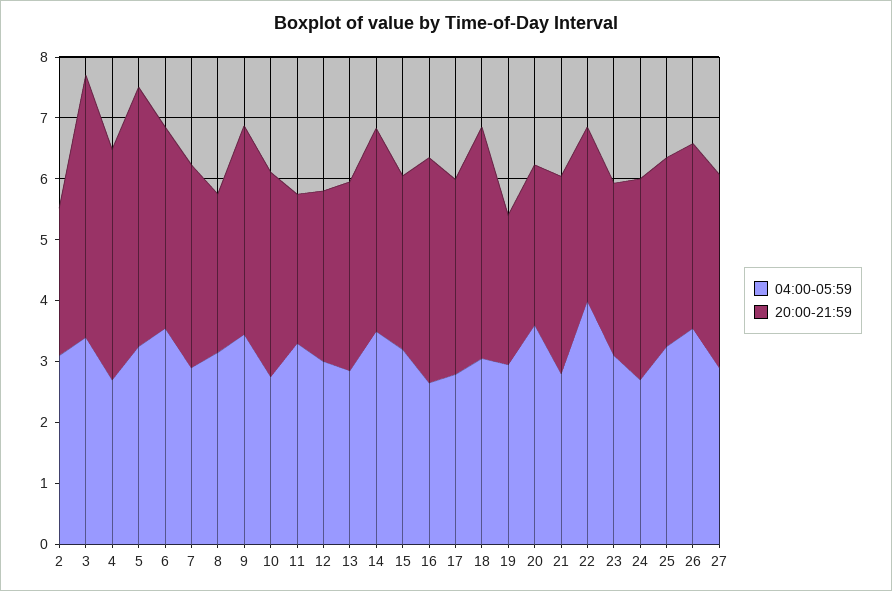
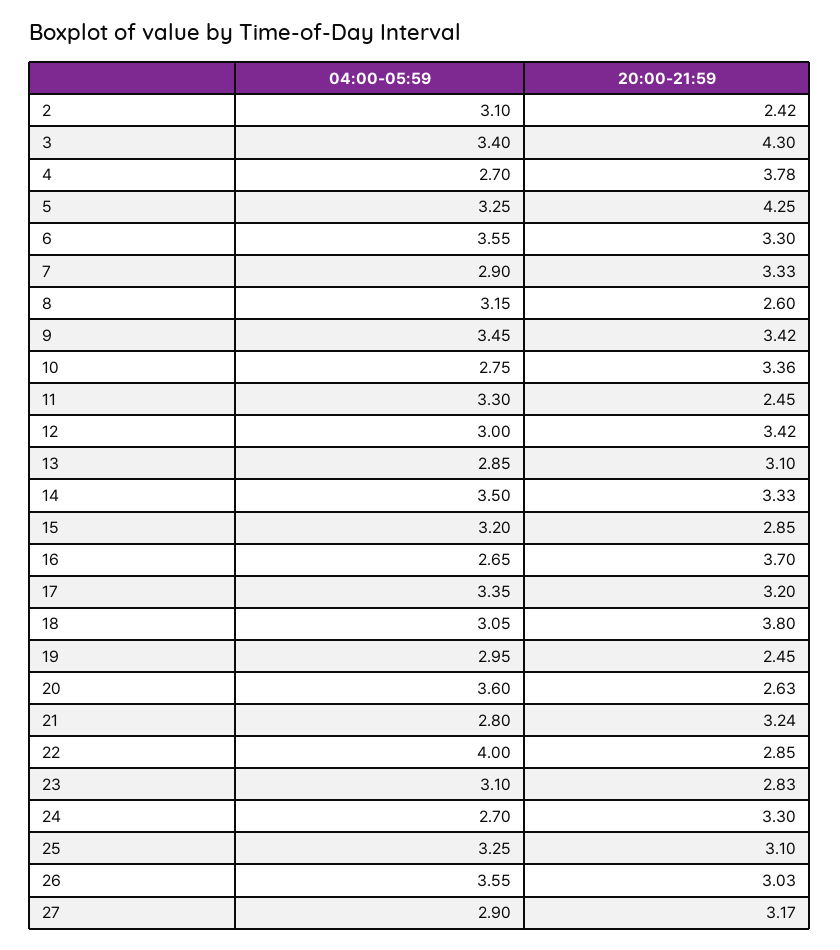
  {
    "04:00-05:59": {
      "2": 3.1,
      "3": 3.4,
      "4": 2.7,
      "5": 3.25,
      "6": 3.55,
      "7": 2.9,
      "8": 3.15,
      "9": 3.45,
      "10": 2.75,
      "11": 3.3,
      "12": 3,
      "13": 2.85,
      "14": 3.5,
      "15": 3.2,
      "16": 2.65,
-     "17": 2.8,
+     "17": 3.35,
      "18": 3.05,
      "19": 2.95,
      "20": 3.6,
      "21": 2.8,
      "22": 4,
      "23": 3.1,
      "24": 2.7,
      "25": 3.25,
      "26": 3.55,
      "27": 2.9
    },
    "20:00-21:59": {
      "2": 2.42,
      "3": 4.3,
      "4": 3.78,
      "5": 4.25,
      "6": 3.3,
      "7": 3.33,
      "8": 2.6,
      "9": 3.42,
      "10": 3.36,
      "11": 2.45,
-     "12": 2.8,
+     "12": 3.42,
      "13": 3.1,
      "14": 3.33,
      "15": 2.85,
      "16": 3.7,
      "17": 3.2,
      "18": 3.8,
      "19": 2.45,
      "20": 2.63,
      "21": 3.24,
      "22": 2.85,
      "23": 2.83,
      "24": 3.3,
      "25": 3.1,
      "26": 3.03,
      "27": 3.17
    }
  }

